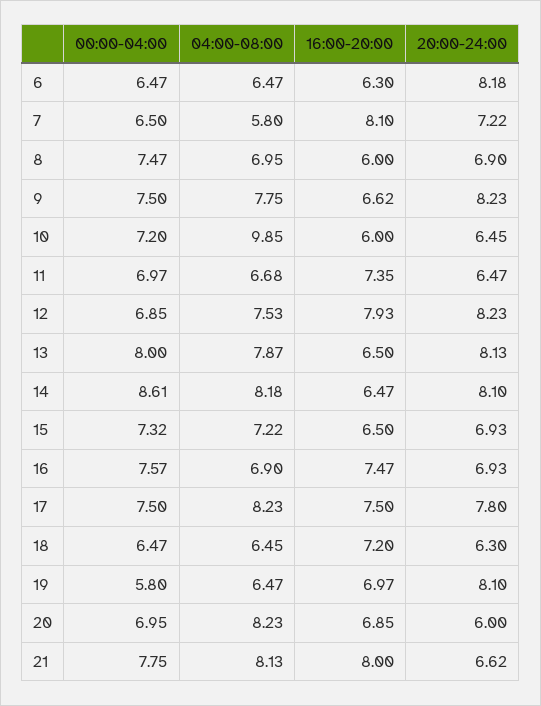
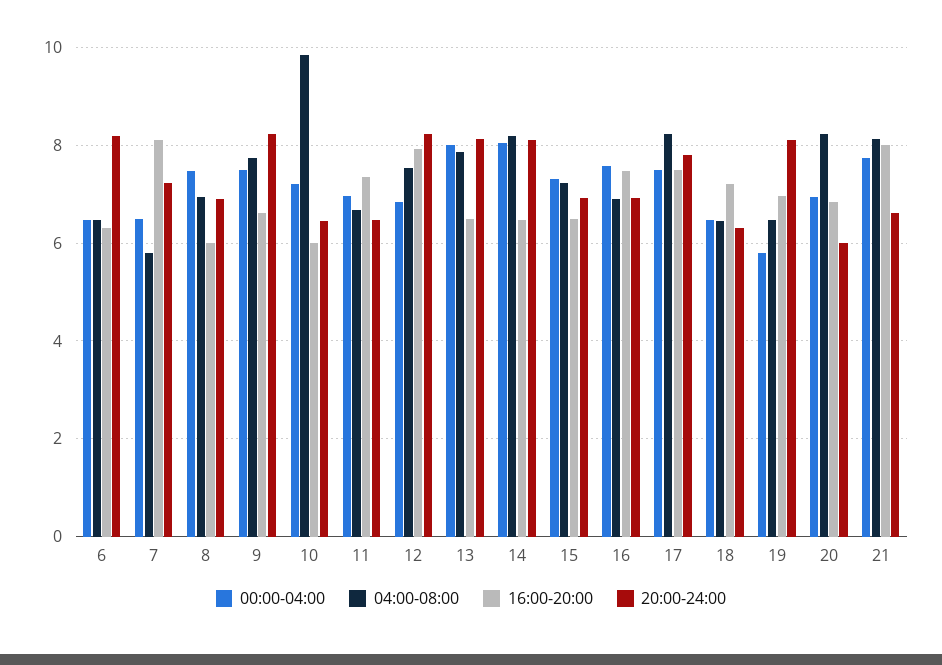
  {
    "00:00-04:00": {
      "6": 6.47,
      "7": 6.5,
      "8": 7.47,
      "9": 7.5,
      "10": 7.2,
      "11": 6.97,
      "12": 6.85,
      "13": 8,
-     "14": 8.61,
+     "14": 8,
      "15": 7.32,
      "16": 7.57,
      "17": 7.5,
      "18": 6.47,
      "19": 5.8,
      "20": 6.95,
      "21": 7.75
    },
    "04:00-08:00": {
      "6": 6.47,
      "7": 5.8,
      "8": 6.95,
      "9": 7.75,
      "10": 9.85,
      "11": 6.68,
      "12": 7.53,
      "13": 7.87,
      "14": 8.18,
      "15": 7.22,
      "16": 6.9,
      "17": 8.23,
      "18": 6.45,
      "19": 6.47,
      "20": 8.23,
      "21": 8.13
    },
    "16:00-20:00": {
      "6": 6.3,
      "7": 8.1,
      "8": 6,
      "9": 6.62,
      "10": 6,
      "11": 7.35,
      "12": 7.93,
      "13": 6.5,
      "14": 6.47,
      "15": 6.5,
      "16": 7.47,
      "17": 7.5,
      "18": 7.2,
      "19": 6.97,
      "20": 6.85,
      "21": 8
    },
    "20:00-24:00": {
      "6": 8.18,
      "7": 7.22,
      "8": 6.9,
      "9": 8.23,
      "10": 6.45,
      "11": 6.47,
      "12": 8.23,
      "13": 8.13,
      "14": 8.1,
      "15": 6.93,
      "16": 6.93,
      "17": 7.8,
      "18": 6.3,
      "19": 8.1,
      "20": 6,
      "21": 6.62
    }
  }

